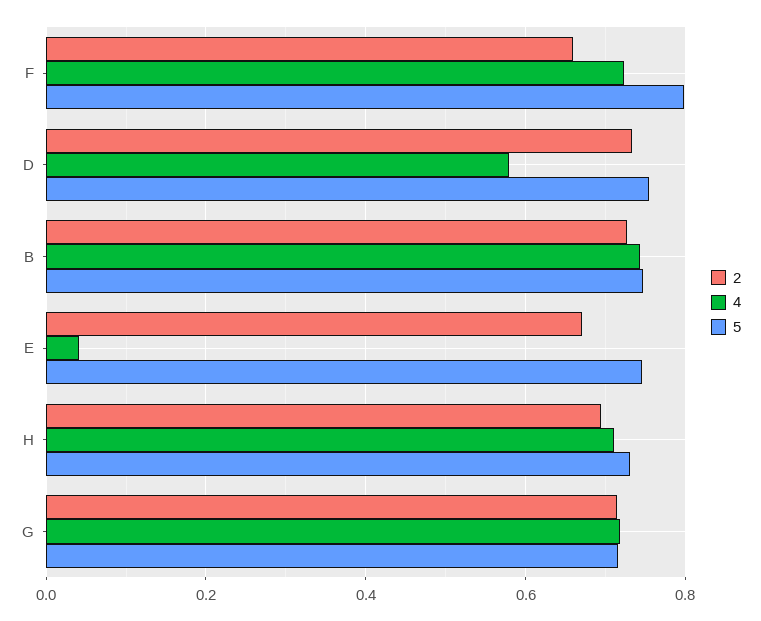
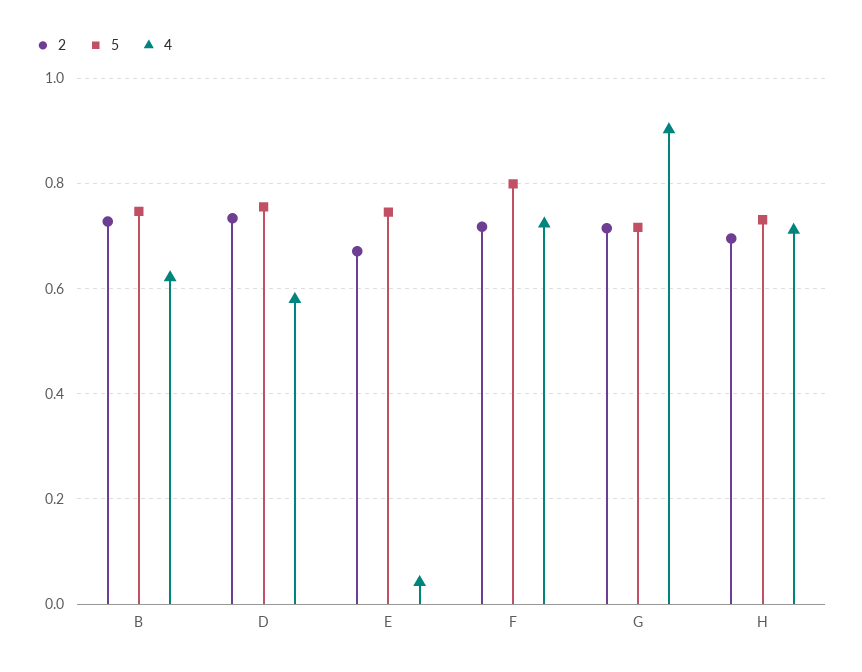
  {
    "2": {
-     "F": 0.66,
+     "F": 0.72,
      "D": 0.74,
      "B": 0.72,
      "E": 0.68,
      "H": 0.7,
      "G": 0.72
    },
    "4": {
      "F": 0.72,
      "D": 0.58,
-     "B": 0.74,
+     "B": 0.62,
      "E": 0.04,
      "H": 0.72,
-     "G": 0.72
+     "G": 0.9
    },
    "5": {
      "F": 0.8,
      "D": 0.76,
      "B": 0.74,
      "E": 0.74,
      "H": 0.74,
      "G": 0.72
    }
  }

